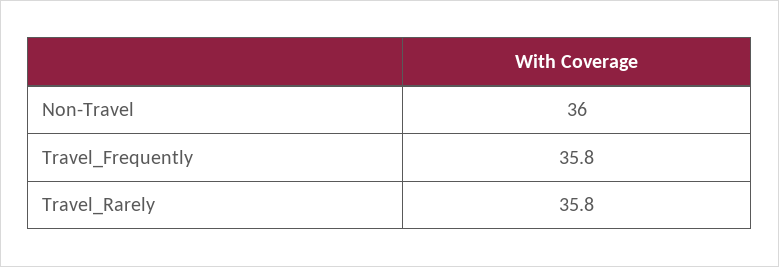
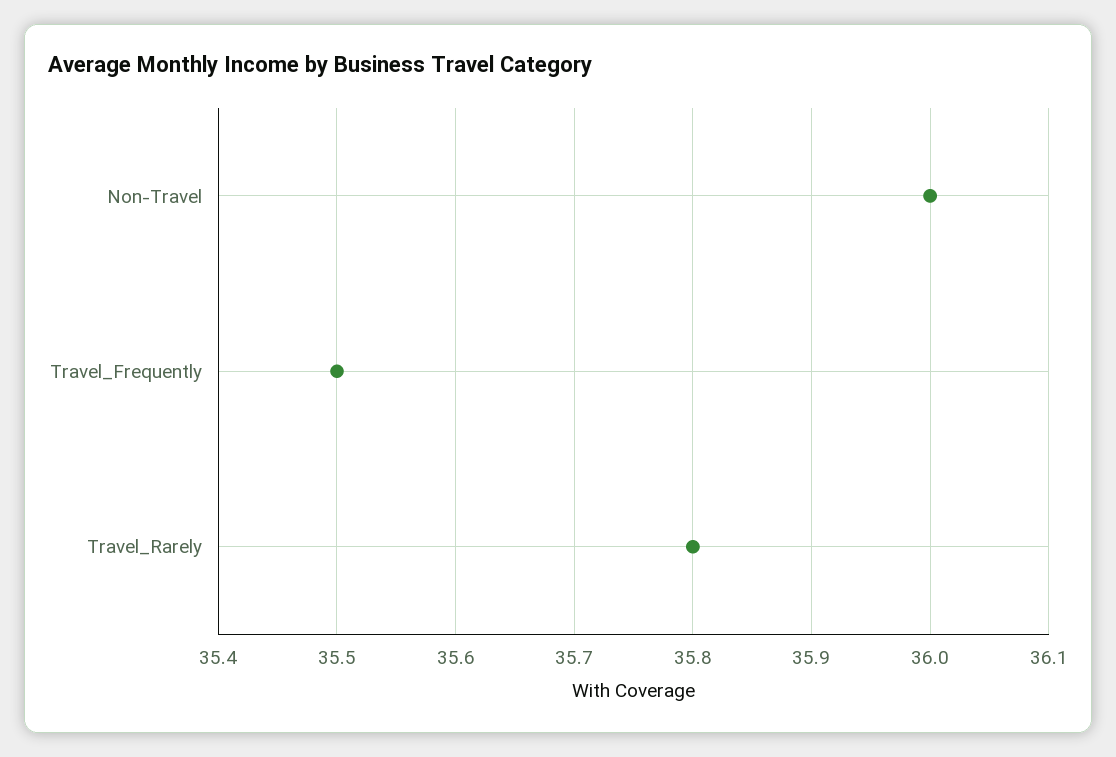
  {
    "Non-Travel": 36,
-   "Travel_Frequently": 35.8,
+   "Travel_Frequently": 35.5,
    "Travel_Rarely": 35.8
  }

